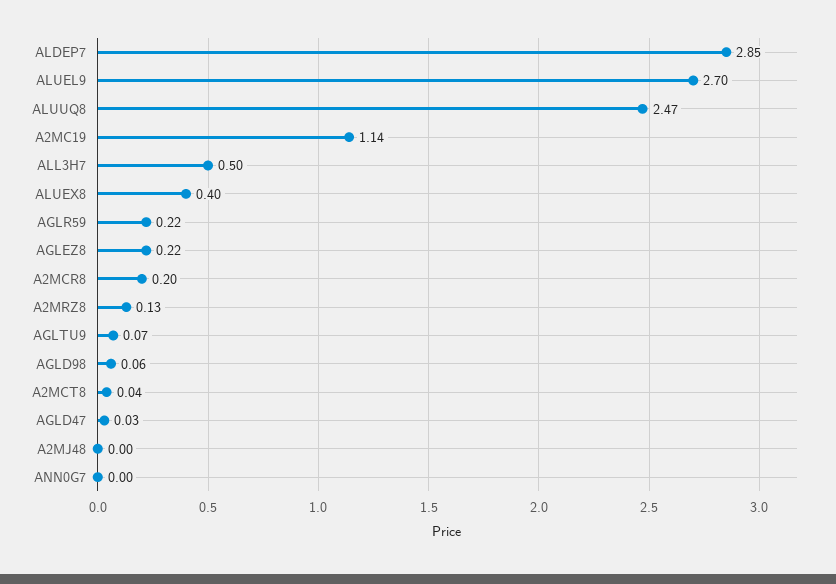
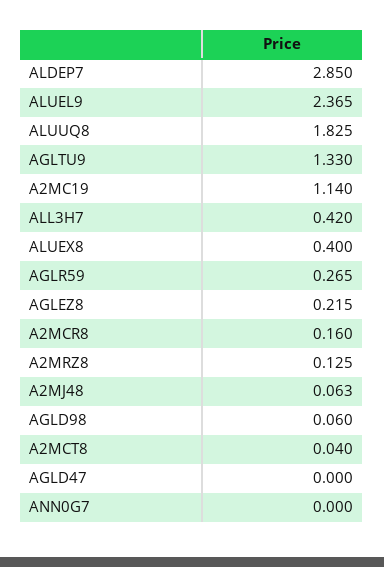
  {
    "ALDEP7": 2.85,
-   "ALUEL9": 2.7,
+   "ALUEL9": 2.365,
-   "ALUUQ8": 2.47,
+   "ALUUQ8": 1.825,
    "A2MC19": 1.14,
-   "ALL3H7": 0.5,
+   "ALL3H7": 0.42,
    "ALUEX8": 0.4,
-   "AGLR59": 0.22,
+   "AGLR59": 0.265,
    "AGLEZ8": 0.215,
-   "A2MCR8": 0.2,
+   "A2MCR8": 0.16,
    "A2MRZ8": 0.125,
-   "AGLTU9": 0.07,
+   "AGLTU9": 1.33,
    "AGLD98": 0.06,
    "A2MCT8": 0.04,
-   "AGLD47": 0.03,
+   "AGLD47": 0,
-   "A2MJ48": 0,
+   "A2MJ48": 0.063,
    "ANN0G7": 0
  }

